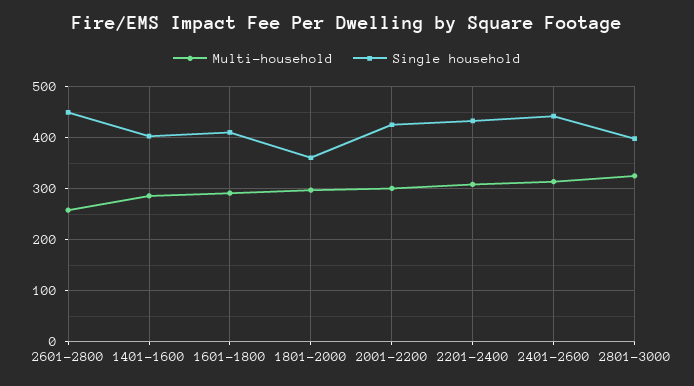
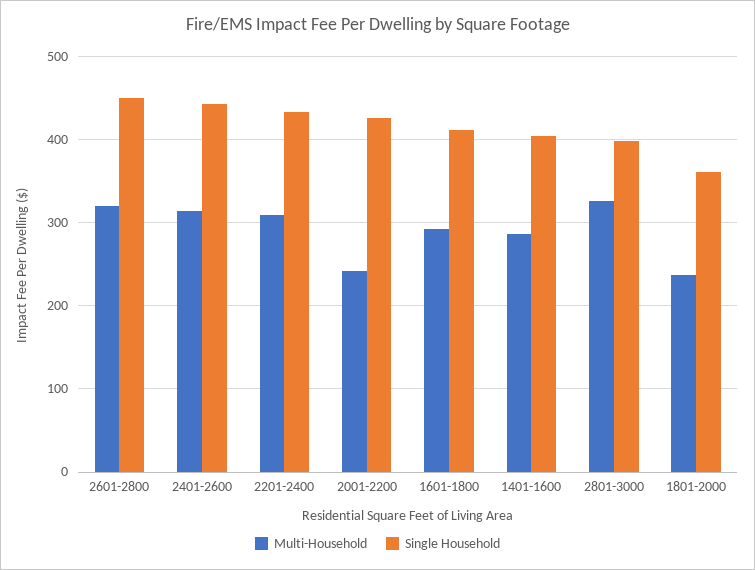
  {
    "Multi-household": {
-     "2601-2800": 260,
+     "2601-2800": 320,
      "1401-1600": 290,
      "1601-1800": 290,
-     "1801-2000": 300,
+     "1801-2000": 240,
-     "2001-2200": 300,
+     "2001-2200": 240,
      "2201-2400": 310,
      "2401-2600": 310,
      "2801-3000": 330
    },
    "Single household": {
      "2601-2800": 450,
      "1401-1600": 400,
      "1601-1800": 410,
      "1801-2000": 360,
      "2001-2200": 430,
      "2201-2400": 430,
      "2401-2600": 440,
      "2801-3000": 400
    }
  }

